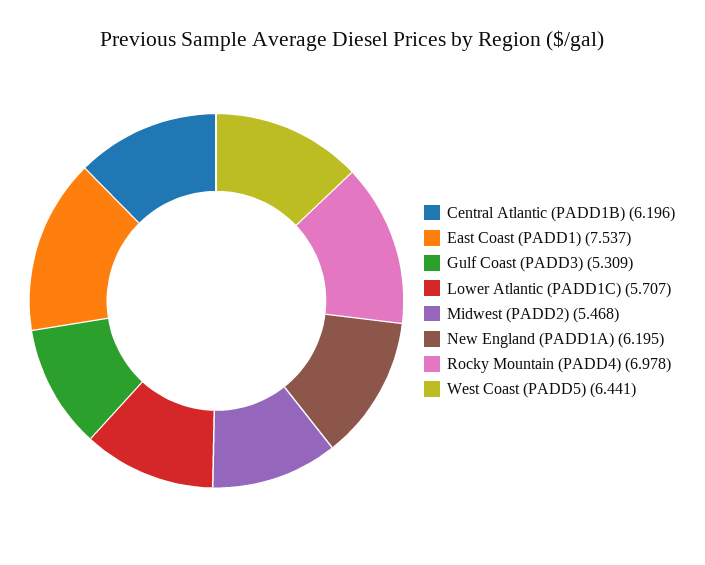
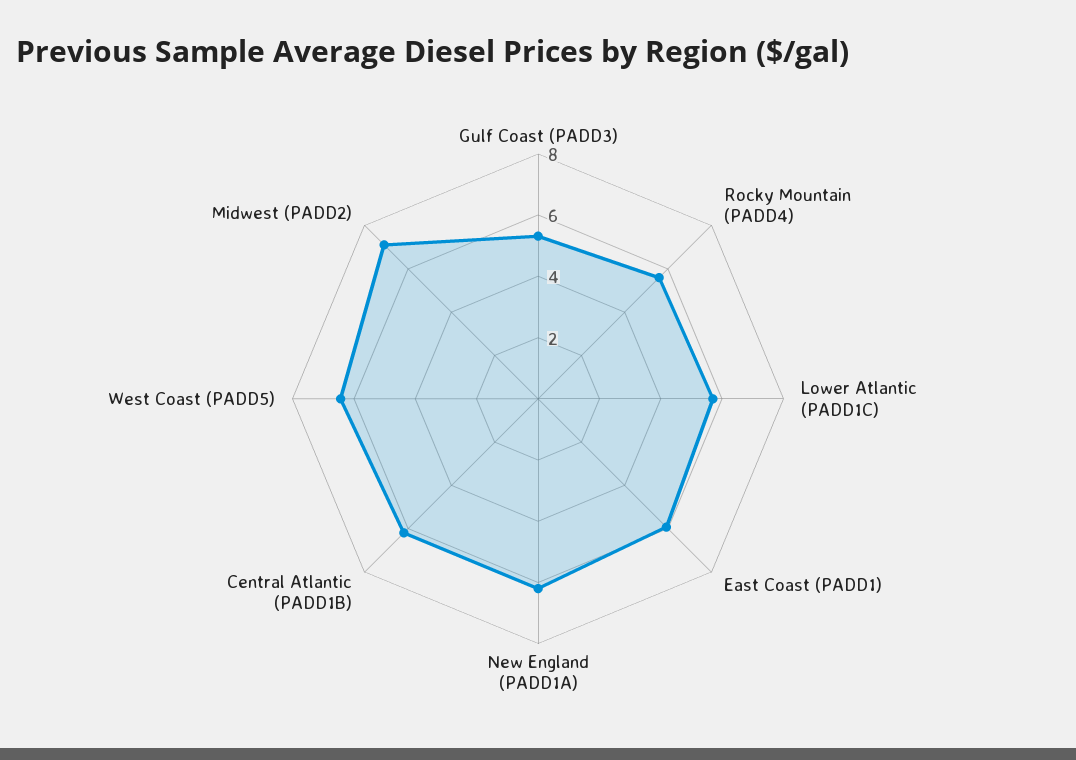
  {
    "Central Atlantic (PADD1B)": 6.196,
-   "East Coast (PADD1)": 7.537,
+   "East Coast (PADD1)": 6,
    "Gulf Coast (PADD3)": 5.309,
    "Lower Atlantic (PADD1C)": 5.707,
-   "Midwest (PADD2)": 5.468,
+   "Midwest (PADD2)": 7,
    "New England (PADD1A)": 6.195,
-   "Rocky Mountain (PADD4)": 6.978,
+   "Rocky Mountain (PADD4)": 5.5,
    "West Coast (PADD5)": 6.441
  }

